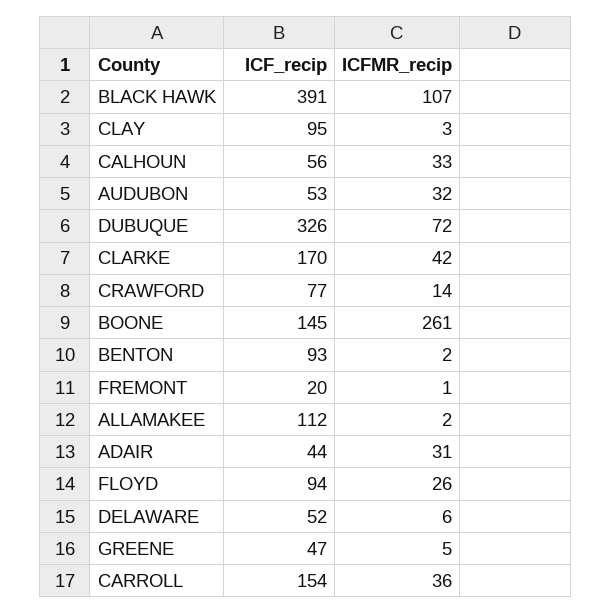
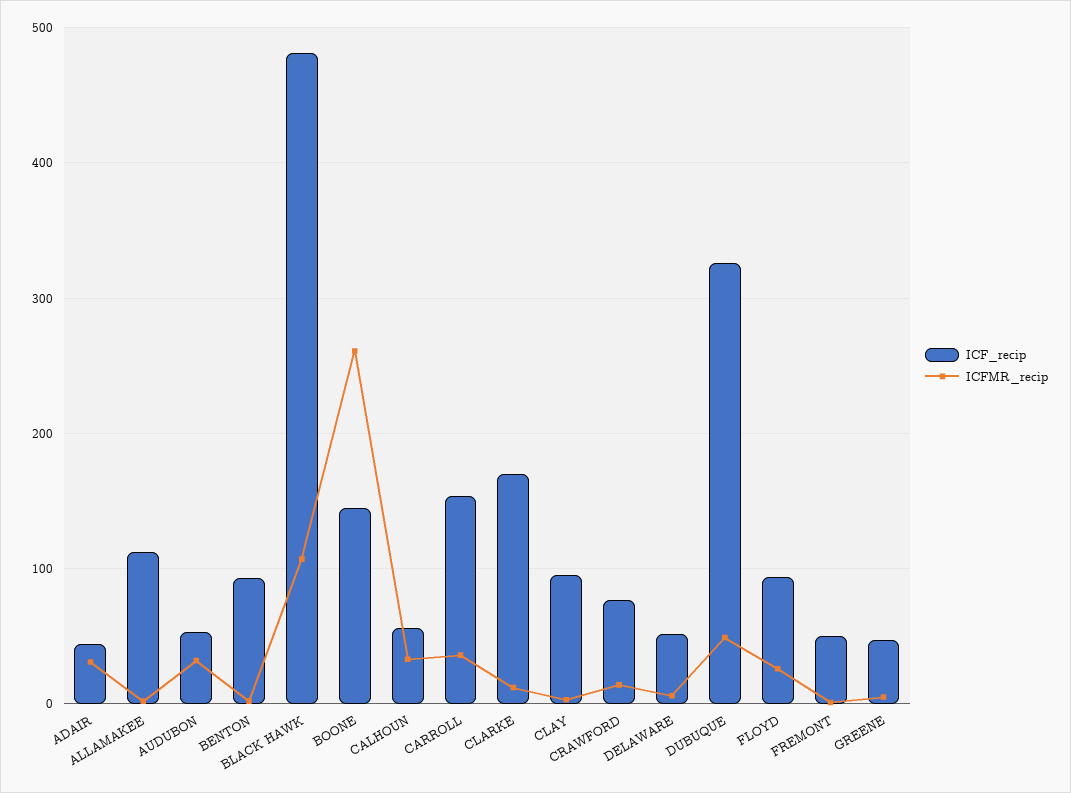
  {
    "ICF_recip": {
-     "BLACK HAWK": 391,
+     "BLACK HAWK": 480,
      "CLAY": 95,
      "CALHOUN": 56,
      "AUDUBON": 53,
      "DUBUQUE": 326,
      "CLARKE": 170,
      "CRAWFORD": 77,
      "BOONE": 145,
      "BENTON": 93,
-     "FREMONT": 20,
+     "FREMONT": 50,
      "ALLAMAKEE": 112,
      "ADAIR": 44,
      "FLOYD": 94,
      "DELAWARE": 52,
      "GREENE": 47,
      "CARROLL": 154
    },
    "ICFMR_recip": {
      "BLACK HAWK": 107,
      "CLAY": 3,
      "CALHOUN": 33,
      "AUDUBON": 32,
-     "DUBUQUE": 72,
+     "DUBUQUE": 50,
-     "CLARKE": 42,
+     "CLARKE": 10,
      "CRAWFORD": 14,
      "BOONE": 261,
      "BENTON": 2,
      "FREMONT": 1,
      "ALLAMAKEE": 2,
      "ADAIR": 31,
      "FLOYD": 26,
      "DELAWARE": 6,
      "GREENE": 5,
      "CARROLL": 36
    }
  }

